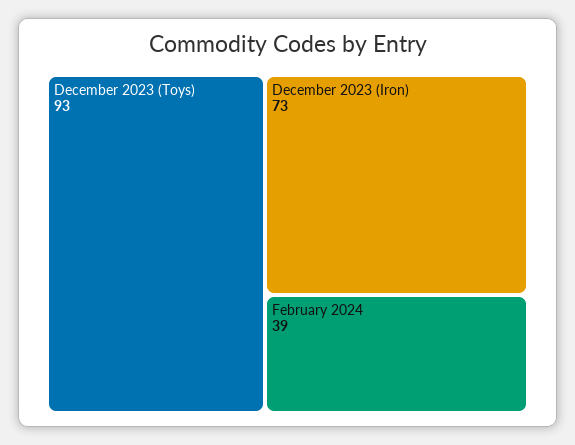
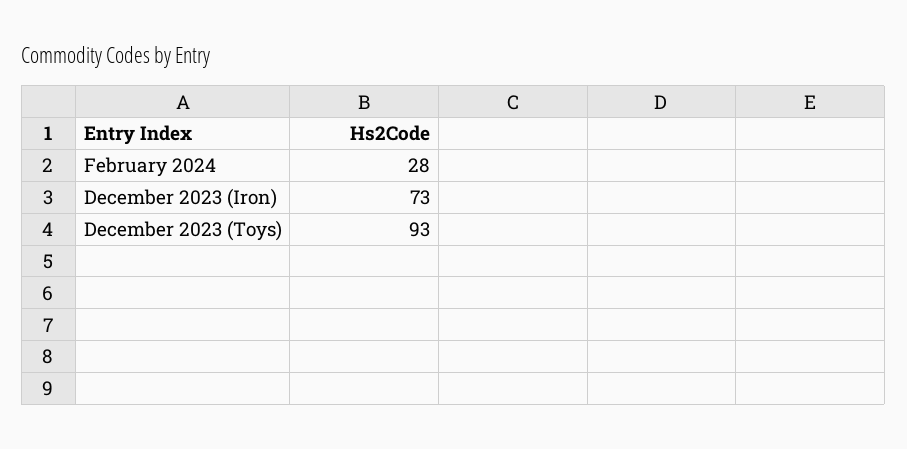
  {
    "December 2023 (Toys)": 93,
    "December 2023 (Iron)": 73,
-   "February 2024": 39
+   "February 2024": 28
  }

